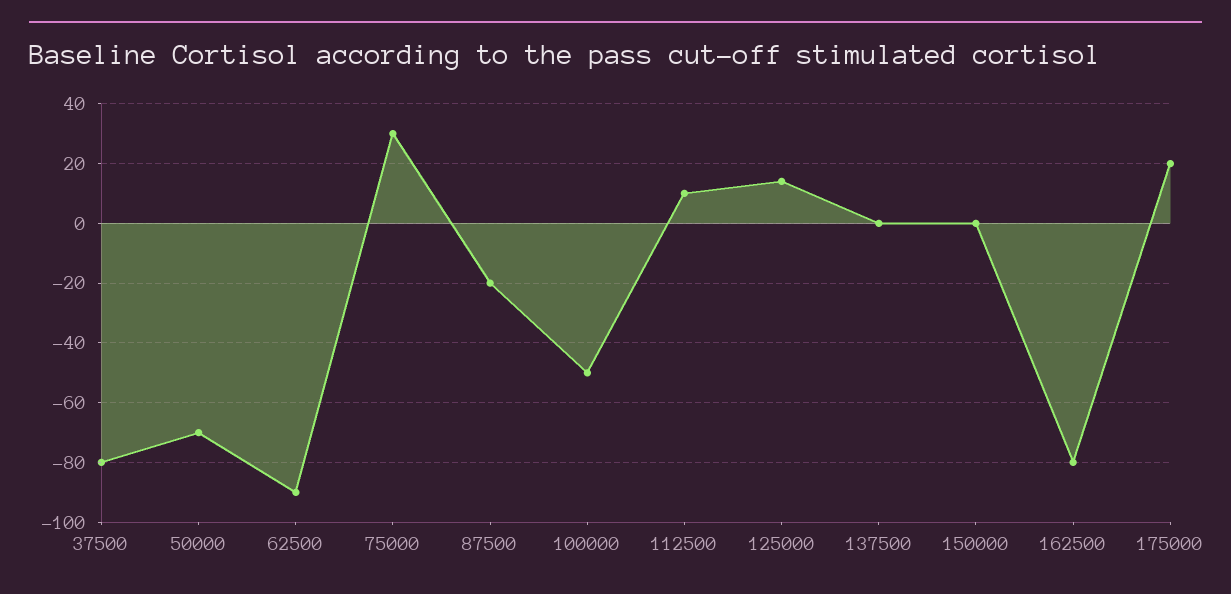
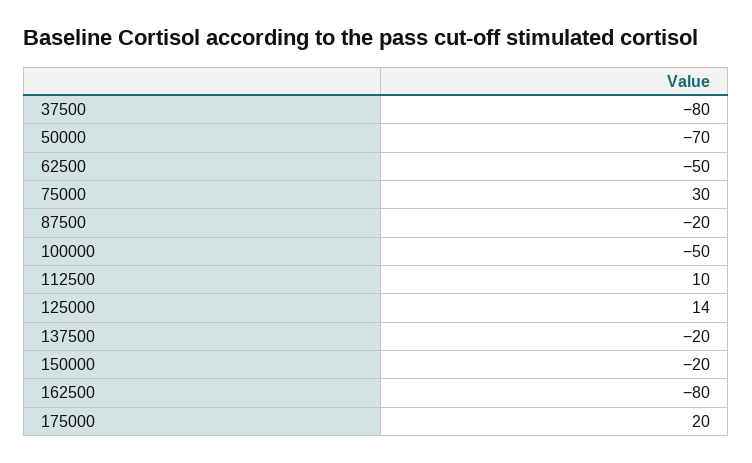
  {
    "37500": -80,
    "50000": -70,
-   "62500": -90,
+   "62500": -50,
    "75000": 30,
    "87500": -20,
    "100000": -50,
    "112500": 10,
    "125000": 14,
-   "137500": 0,
+   "137500": -20,
-   "150000": 0,
+   "150000": -20,
    "162500": -80,
    "175000": 20
  }

